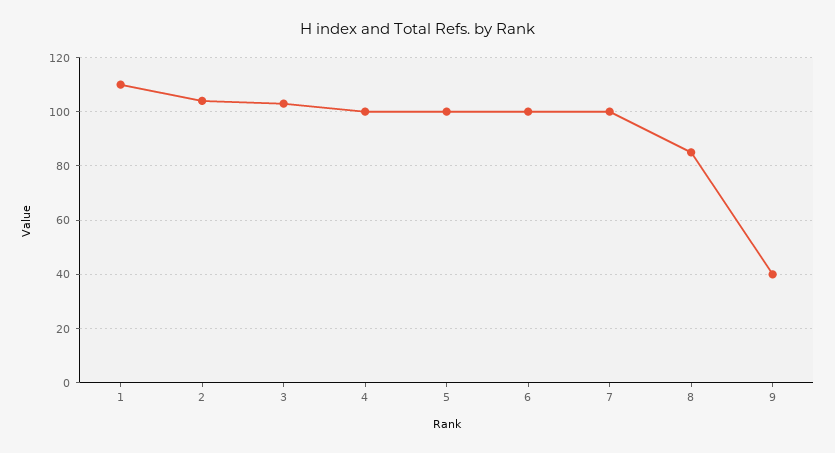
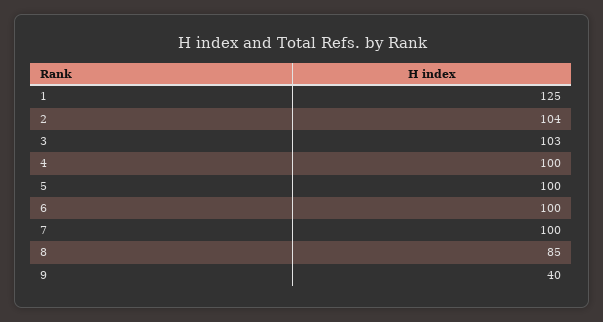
  {
-   "1": 110,
+   "1": 125,
    "2": 104,
    "3": 103,
    "4": 100,
    "5": 100,
    "6": 100,
    "7": 100,
    "8": 85,
    "9": 40
  }

